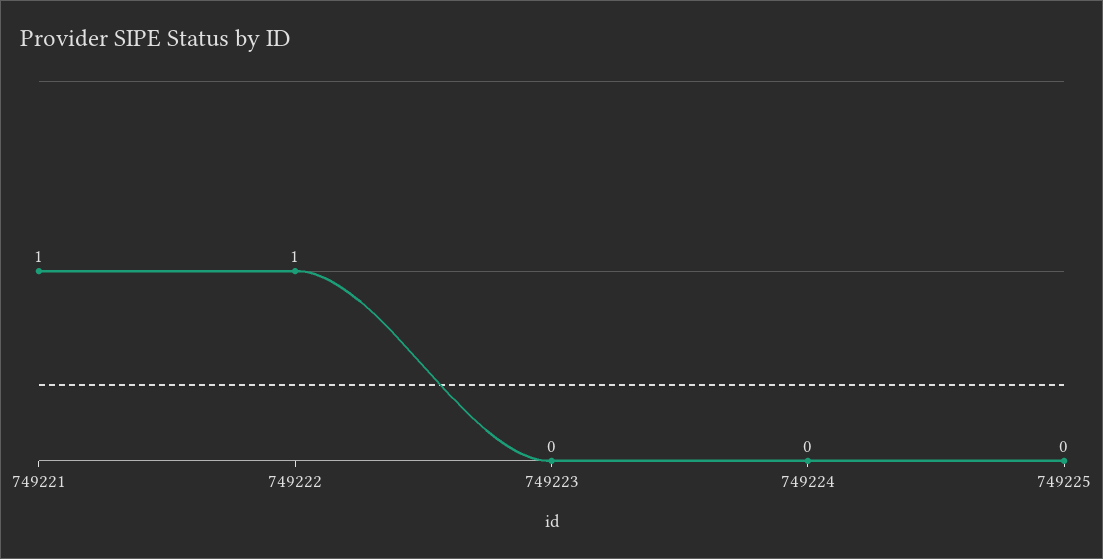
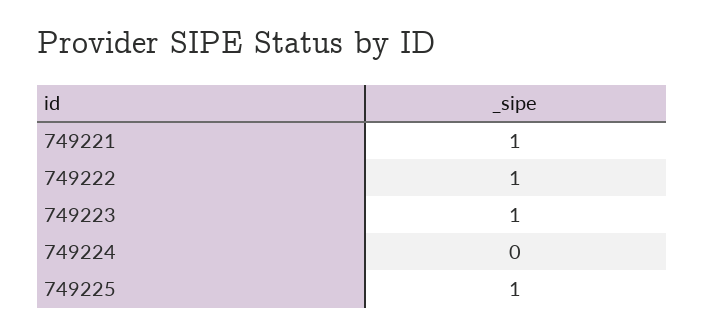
  {
    "749221": 1,
    "749222": 1,
-   "749223": 0,
+   "749223": 1,
    "749224": 0,
-   "749225": 0
+   "749225": 1
  }

